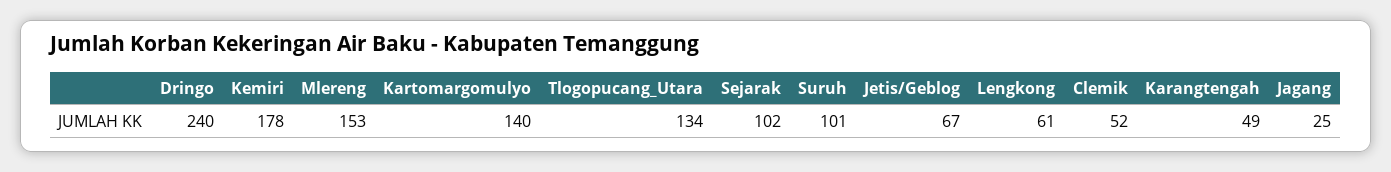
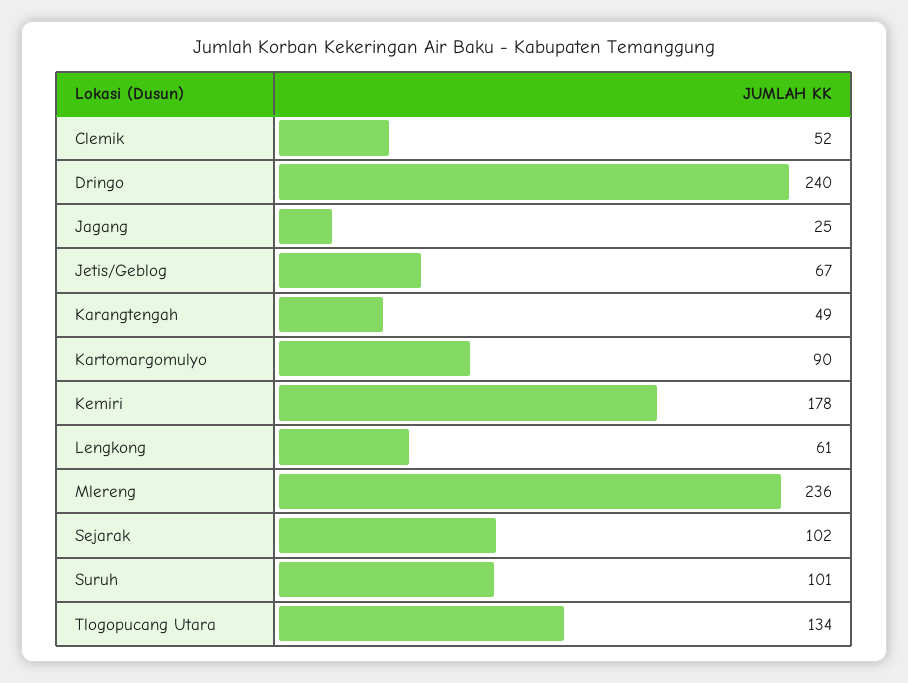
  {
    "Dringo": 240,
    "Kemiri": 178,
-   "Mlereng": 153,
+   "Mlereng": 236,
-   "Kartomargomulyo": 140,
+   "Kartomargomulyo": 90,
    "Tlogopucang_Utara": 134,
    "Sejarak": 102,
    "Suruh": 101,
    "Jetis/Geblog": 67,
    "Lengkong": 61,
    "Clemik": 52,
    "Karangtengah": 49,
    "Jagang": 25
  }

